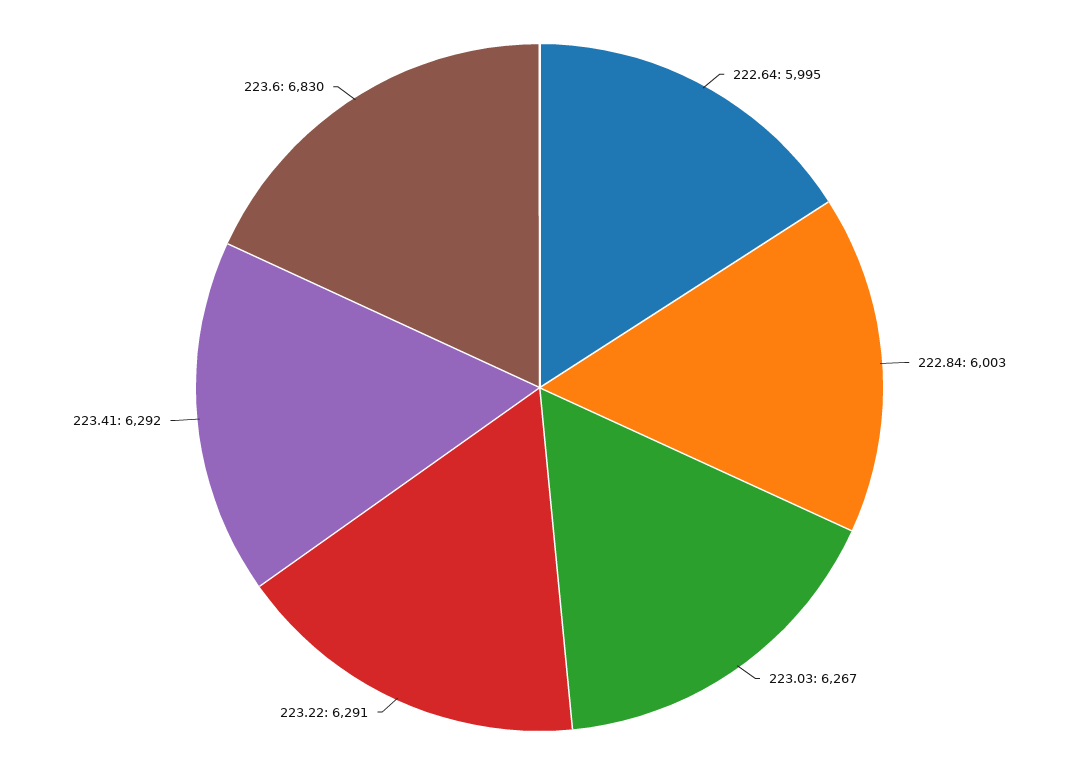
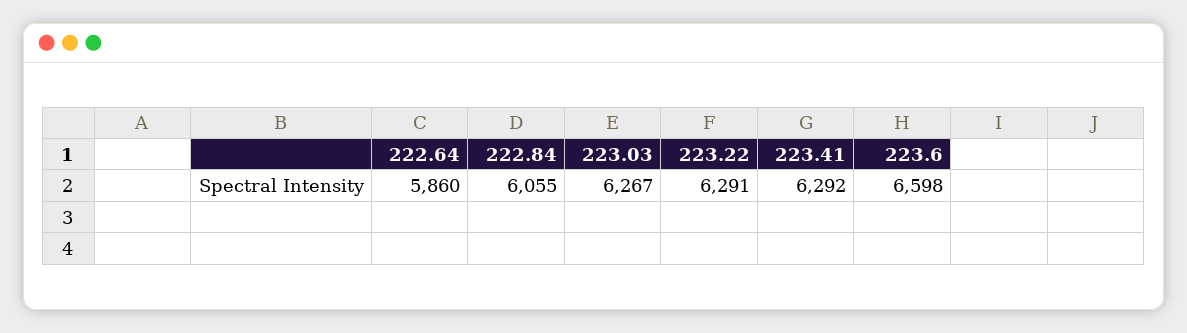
  {
-   "222.64": 5995,
+   "222.64": 5860,
-   "222.84": 6003,
+   "222.84": 6055,
    "223.03": 6267,
    "223.22": 6291,
    "223.41": 6292,
-   "223.6": 6830
+   "223.6": 6598
  }

